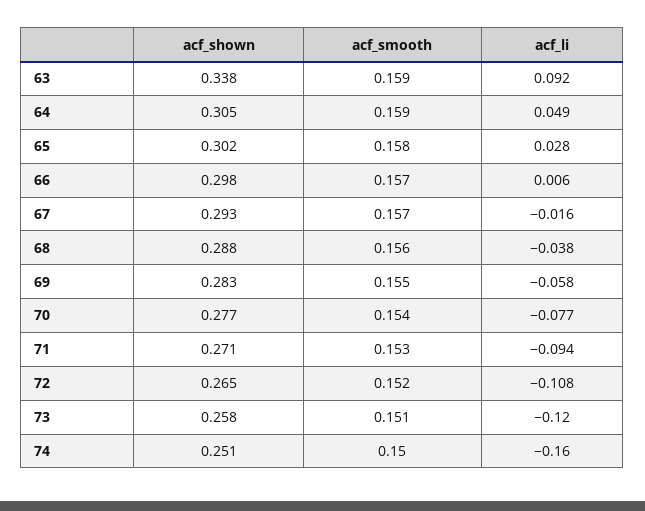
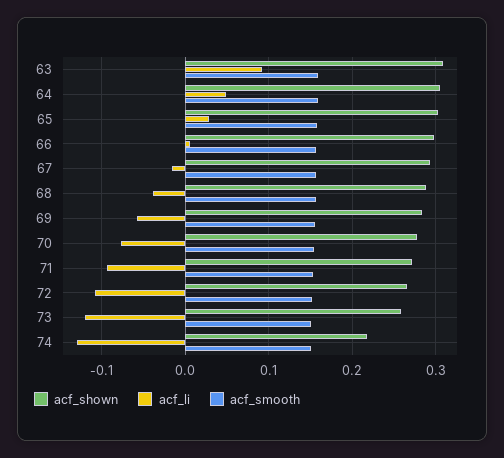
  {
    "acf_shown": {
-     "63": 0.338,
+     "63": 0.31,
      "64": 0.305,
      "65": 0.302,
      "66": 0.298,
      "67": 0.293,
      "68": 0.288,
      "69": 0.283,
      "70": 0.277,
      "71": 0.271,
      "72": 0.265,
      "73": 0.258,
-     "74": 0.251
+     "74": 0.22
    },
    "acf_smooth": {
      "63": 0.159,
      "64": 0.159,
      "65": 0.158,
      "66": 0.157,
      "67": 0.157,
      "68": 0.156,
      "69": 0.155,
      "70": 0.154,
      "71": 0.153,
      "72": 0.152,
      "73": 0.151,
      "74": 0.15
    },
    "acf_li": {
      "63": 0.092,
      "64": 0.049,
      "65": 0.028,
      "66": 0.006,
      "67": -0.016,
      "68": -0.038,
      "69": -0.058,
      "70": -0.077,
      "71": -0.094,
      "72": -0.108,
      "73": -0.12,
-     "74": -0.16
+     "74": -0.13
    }
  }

